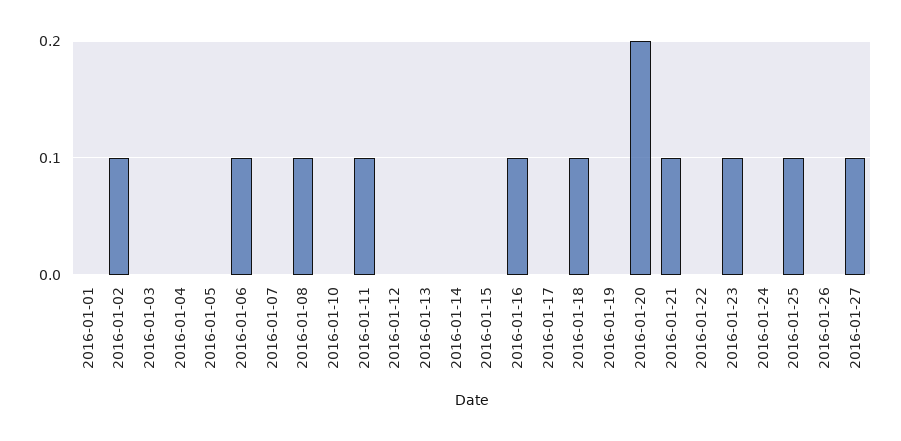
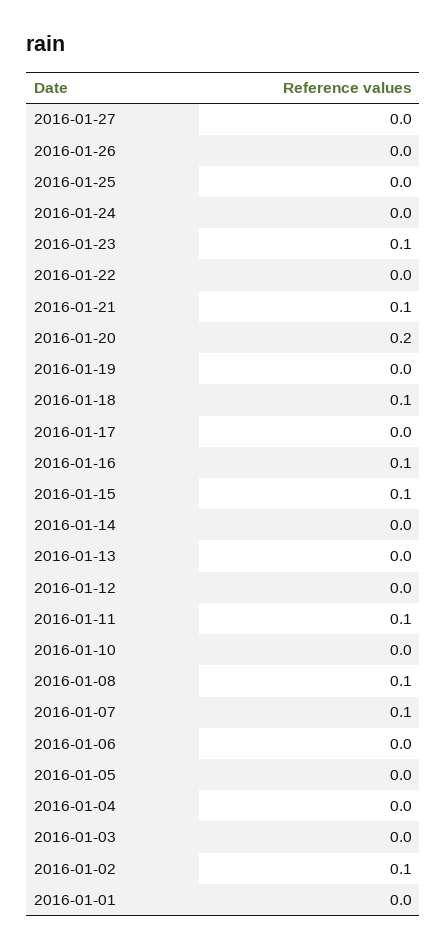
  {
    "2016-01-01": 0,
    "2016-01-02": 0.1,
    "2016-01-03": 0,
    "2016-01-04": 0,
    "2016-01-05": 0,
-   "2016-01-06": 0.1,
+   "2016-01-06": 0,
-   "2016-01-07": 0,
+   "2016-01-07": 0.1,
    "2016-01-08": 0.1,
    "2016-01-10": 0,
    "2016-01-11": 0.1,
    "2016-01-12": 0,
    "2016-01-13": 0,
    "2016-01-14": 0,
-   "2016-01-15": 0,
+   "2016-01-15": 0.1,
    "2016-01-16": 0.1,
    "2016-01-17": 0,
    "2016-01-18": 0.1,
    "2016-01-19": 0,
    "2016-01-20": 0.2,
    "2016-01-21": 0.1,
    "2016-01-22": 0,
    "2016-01-23": 0.1,
    "2016-01-24": 0,
-   "2016-01-25": 0.1,
+   "2016-01-25": 0,
    "2016-01-26": 0,
-   "2016-01-27": 0.1
+   "2016-01-27": 0
  }

